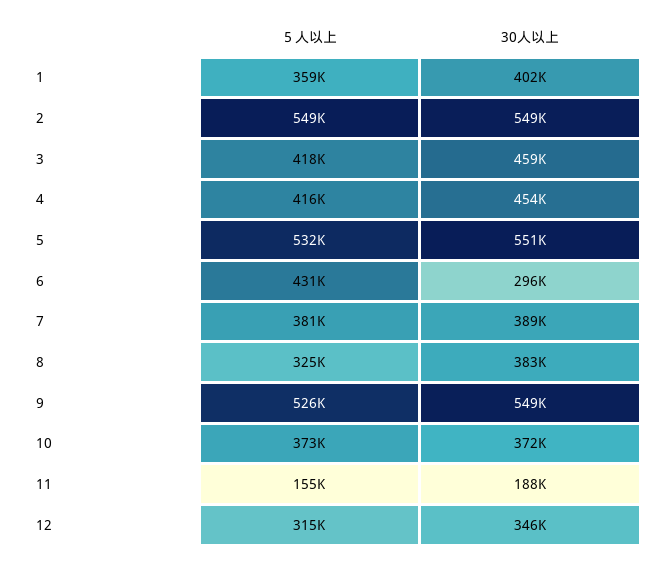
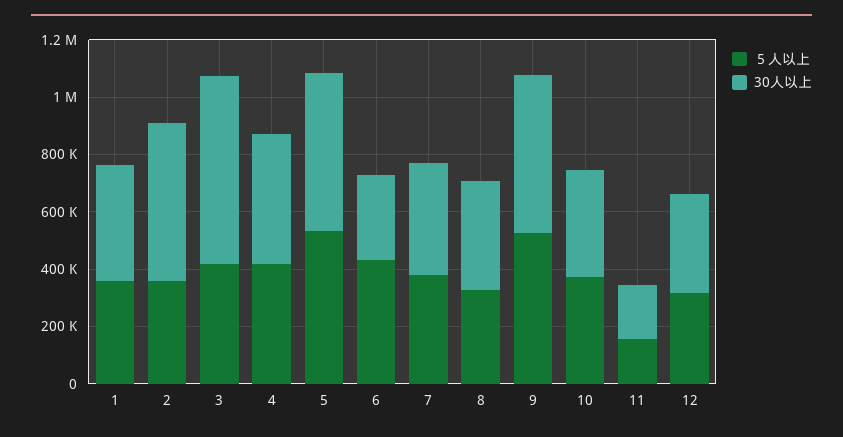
  {
    "５人以上": {
      "1": 359000,
-     "2": 549000,
+     "2": 350000,
      "3": 418000,
      "4": 416000,
      "5": 532000,
      "6": 431000,
      "7": 381000,
      "8": 325000,
      "9": 526000,
      "10": 373000,
      "11": 155000,
      "12": 315000
    },
    "30人以上": {
      "1": 402000,
      "2": 549000,
-     "3": 459000,
+     "3": 650000,
      "4": 454000,
      "5": 551000,
      "6": 296000,
      "7": 389000,
      "8": 383000,
      "9": 549000,
      "10": 372000,
      "11": 188000,
      "12": 346000
    }
  }

